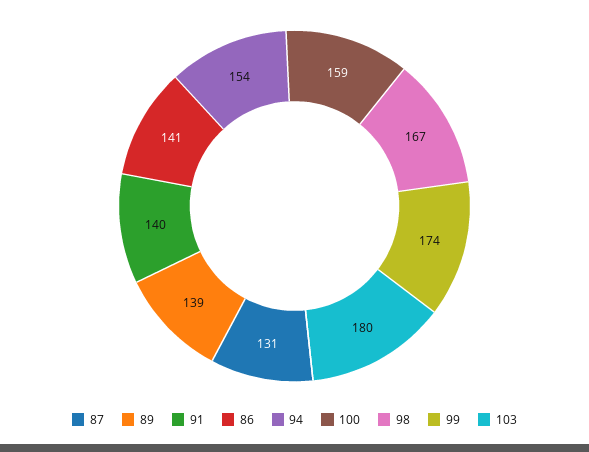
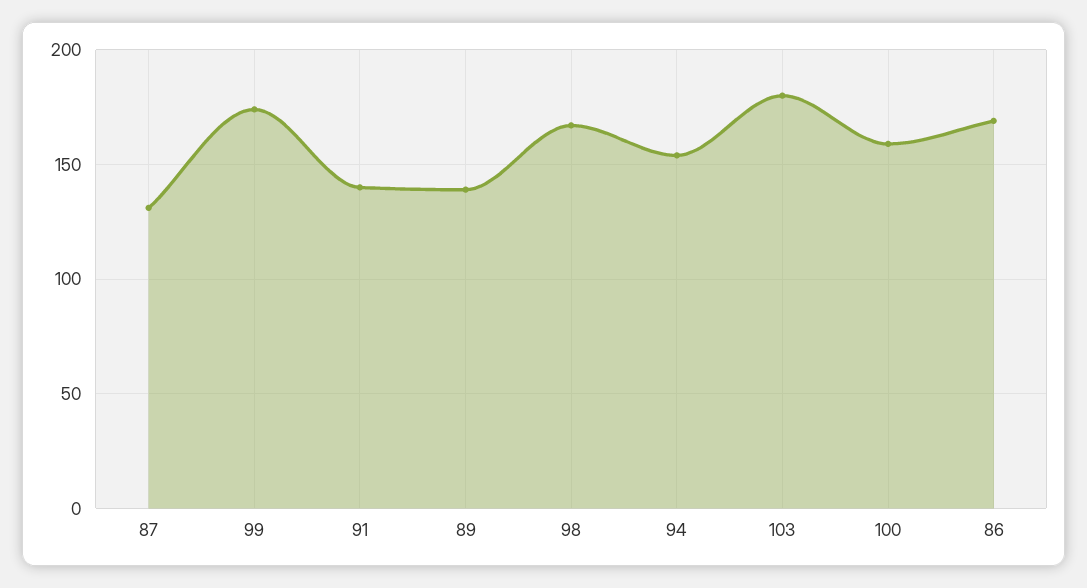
  {
    "87": 131,
    "89": 139,
    "91": 140,
-   "86": 141,
+   "86": 170,
    "94": 154,
    "100": 159,
    "98": 167,
    "99": 174,
    "103": 180
  }

